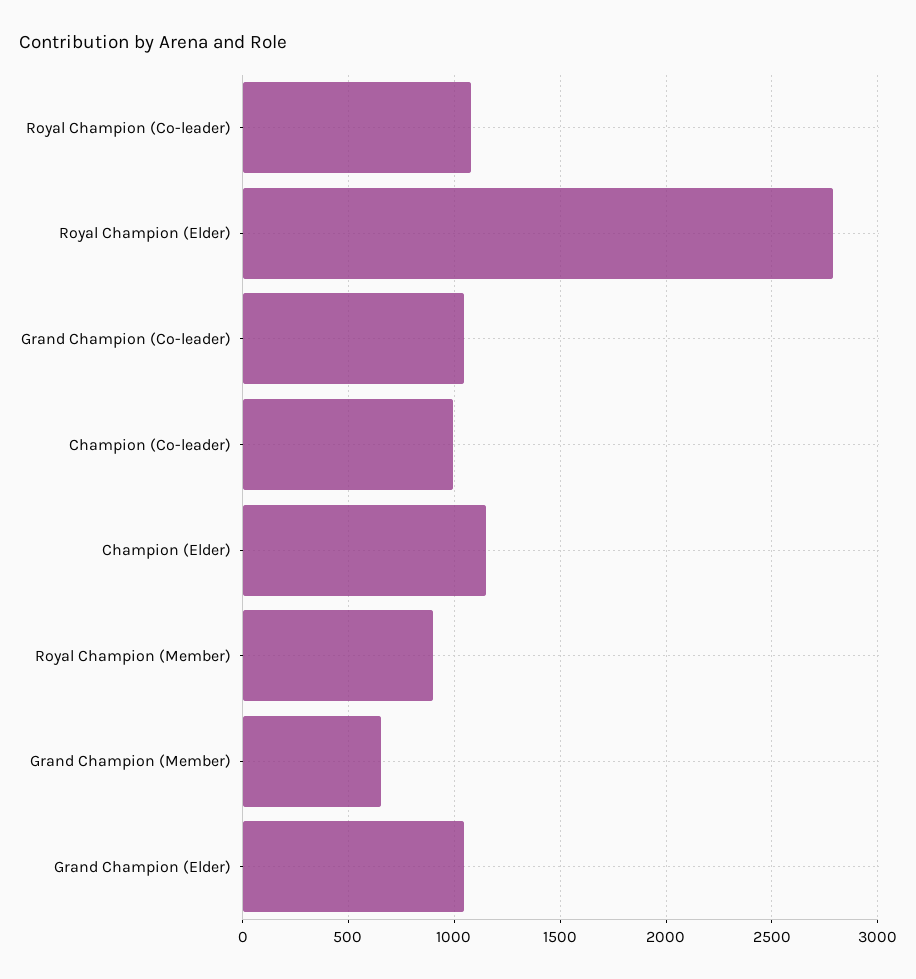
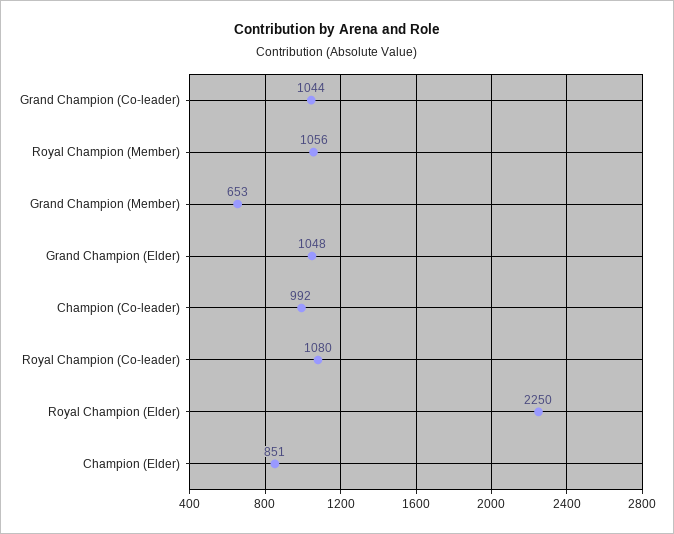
  {
    "Royal Champion (Co-leader)": 1080,
-   "Royal Champion (Elder)": 2800,
+   "Royal Champion (Elder)": 2250,
    "Grand Champion (Co-leader)": 1044,
    "Champion (Co-leader)": 992,
-   "Champion (Elder)": 1150,
+   "Champion (Elder)": 851,
-   "Royal Champion (Member)": 900,
+   "Royal Champion (Member)": 1056,
    "Grand Champion (Member)": 653,
    "Grand Champion (Elder)": 1048
  }

